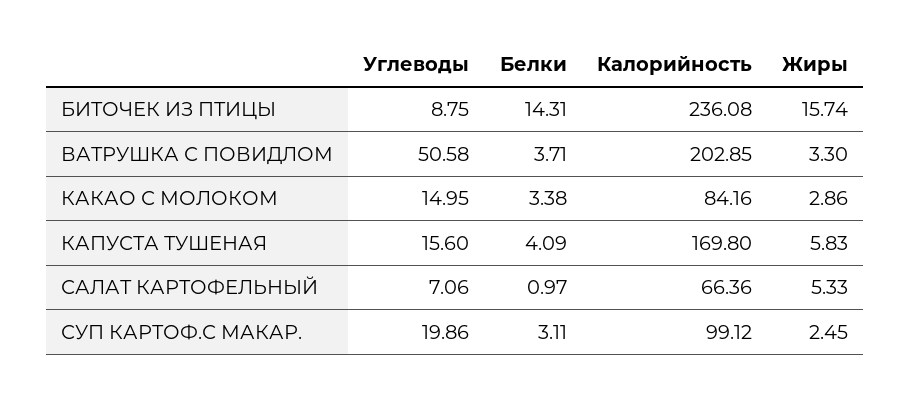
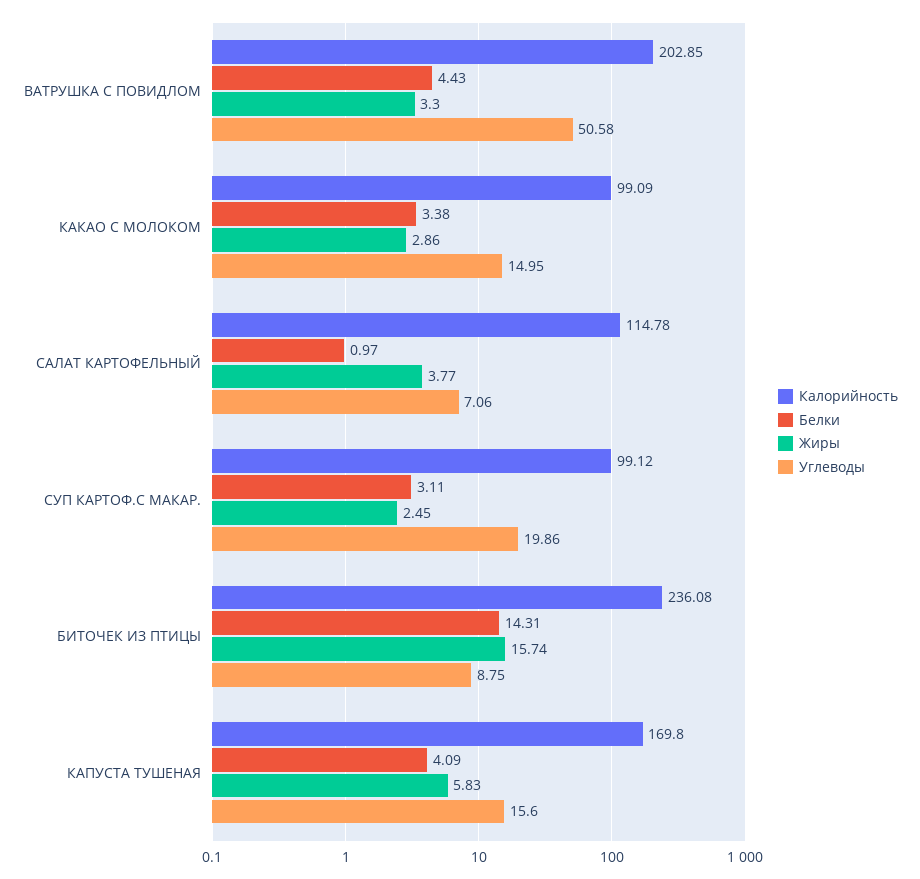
  {
    "Углеводы": {
      "БИТОЧЕК ИЗ ПТИЦЫ": 8.75,
      "ВАТРУШКА С ПОВИДЛОМ": 50.58,
      "КАКАО С МОЛОКОМ": 14.95,
      "КАПУСТА ТУШЕНАЯ": 15.6,
      "САЛАТ КАРТОФЕЛЬНЫЙ": 7.06,
      "СУП КАРТОФ.С МАКАР.": 19.86
    },
    "Белки": {
      "БИТОЧЕК ИЗ ПТИЦЫ": 14.31,
-     "ВАТРУШКА С ПОВИДЛОМ": 3.71,
+     "ВАТРУШКА С ПОВИДЛОМ": 4.43,
      "КАКАО С МОЛОКОМ": 3.38,
      "КАПУСТА ТУШЕНАЯ": 4.09,
      "САЛАТ КАРТОФЕЛЬНЫЙ": 0.97,
      "СУП КАРТОФ.С МАКАР.": 3.11
    },
    "Калорийность": {
      "БИТОЧЕК ИЗ ПТИЦЫ": 236.08,
      "ВАТРУШКА С ПОВИДЛОМ": 202.85,
-     "КАКАО С МОЛОКОМ": 84.16,
+     "КАКАО С МОЛОКОМ": 99.09,
      "КАПУСТА ТУШЕНАЯ": 169.8,
-     "САЛАТ КАРТОФЕЛЬНЫЙ": 66.36,
+     "САЛАТ КАРТОФЕЛЬНЫЙ": 114.78,
      "СУП КАРТОФ.С МАКАР.": 99.12
    },
    "Жиры": {
      "БИТОЧЕК ИЗ ПТИЦЫ": 15.74,
      "ВАТРУШКА С ПОВИДЛОМ": 3.3,
      "КАКАО С МОЛОКОМ": 2.86,
      "КАПУСТА ТУШЕНАЯ": 5.83,
-     "САЛАТ КАРТОФЕЛЬНЫЙ": 5.33,
+     "САЛАТ КАРТОФЕЛЬНЫЙ": 3.77,
      "СУП КАРТОФ.С МАКАР.": 2.45
    }
  }

